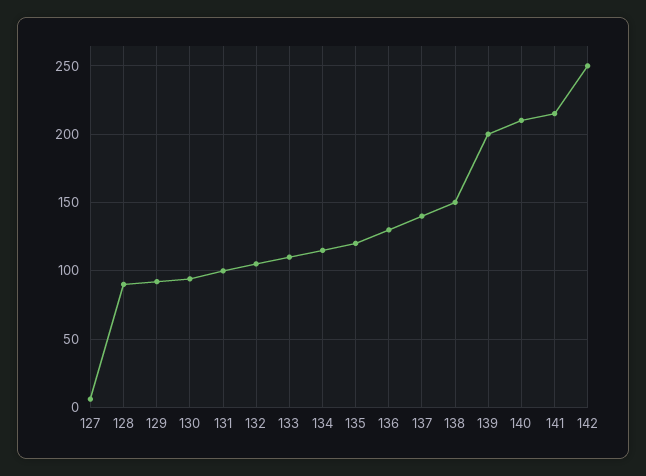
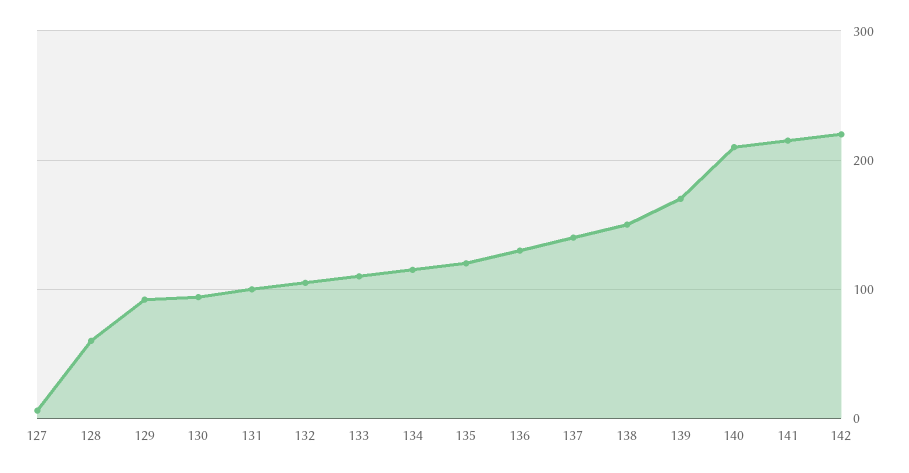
  {
    "127": 5,
-   "128": 90,
+   "128": 60,
    "129": 90,
    "130": 95,
    "131": 100,
    "132": 105,
    "133": 110,
    "134": 115,
    "135": 120,
    "136": 130,
    "137": 140,
    "138": 150,
-   "139": 200,
+   "139": 170,
    "140": 210,
    "141": 215,
-   "142": 250
+   "142": 220
  }

